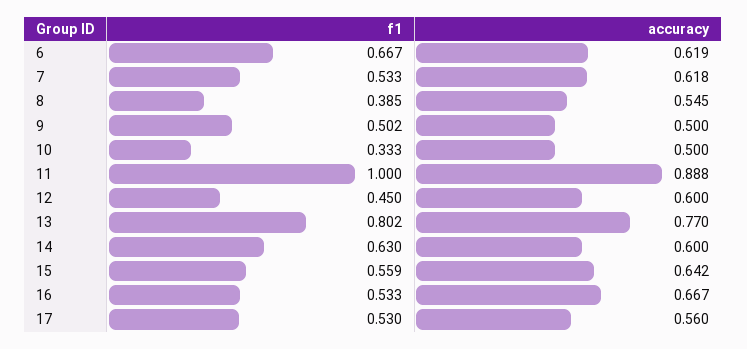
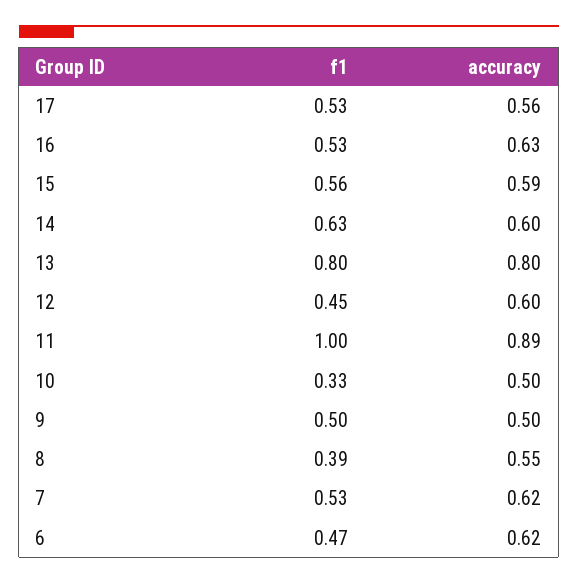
  {
    "f1": {
-     "6": 0.667,
+     "6": 0.47,
      "7": 0.533,
      "8": 0.385,
      "9": 0.502,
      "10": 0.333,
      "11": 1,
      "12": 0.45,
      "13": 0.802,
      "14": 0.63,
      "15": 0.559,
      "16": 0.533,
      "17": 0.53
    },
    "accuracy": {
      "6": 0.619,
      "7": 0.618,
      "8": 0.545,
      "9": 0.5,
      "10": 0.5,
      "11": 0.888,
      "12": 0.6,
-     "13": 0.77,
+     "13": 0.8,
      "14": 0.6,
-     "15": 0.642,
+     "15": 0.59,
-     "16": 0.667,
+     "16": 0.63,
      "17": 0.56
    }
  }

